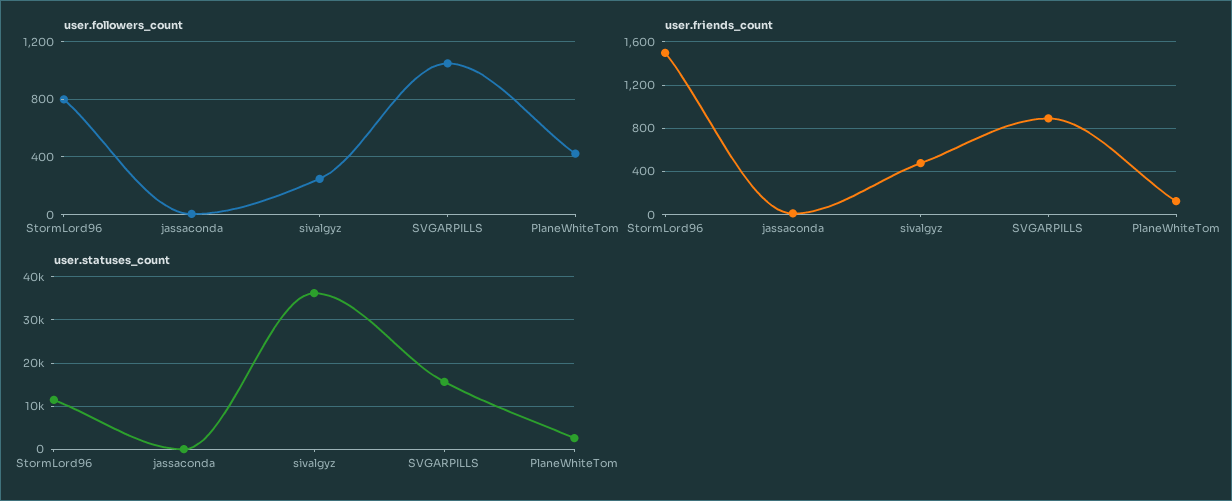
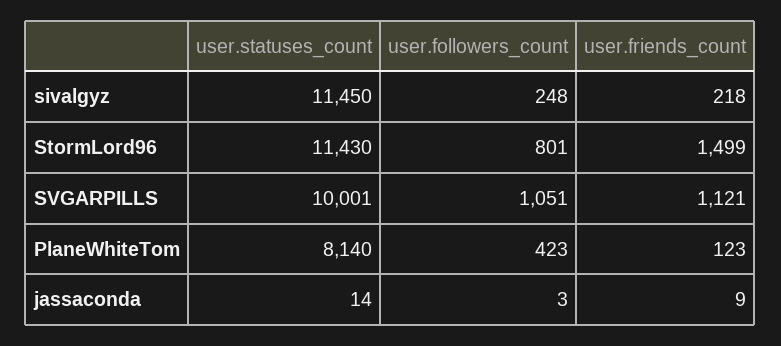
  {
    "user.followers_count": {
      "StormLord96": 801,
      "jassaconda": 3,
      "sivalgyz": 248,
      "SVGARPILLS": 1051,
      "PlaneWhiteTom": 423
    },
    "user.friends_count": {
      "StormLord96": 1499,
      "jassaconda": 9,
-     "sivalgyz": 500,
+     "sivalgyz": 218,
-     "SVGARPILLS": 900,
+     "SVGARPILLS": 1121,
      "PlaneWhiteTom": 123
    },
    "user.statuses_count": {
      "StormLord96": 11430,
      "jassaconda": 14,
-     "sivalgyz": 36000,
+     "sivalgyz": 11450,
-     "SVGARPILLS": 16000,
+     "SVGARPILLS": 10001,
-     "PlaneWhiteTom": 2000
+     "PlaneWhiteTom": 8140
    }
  }

